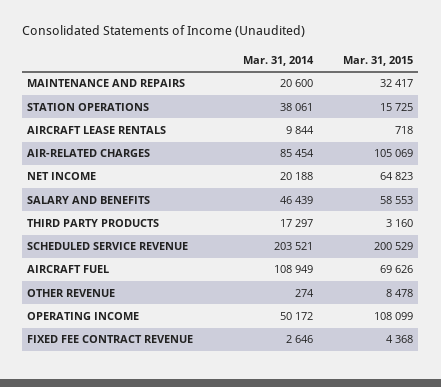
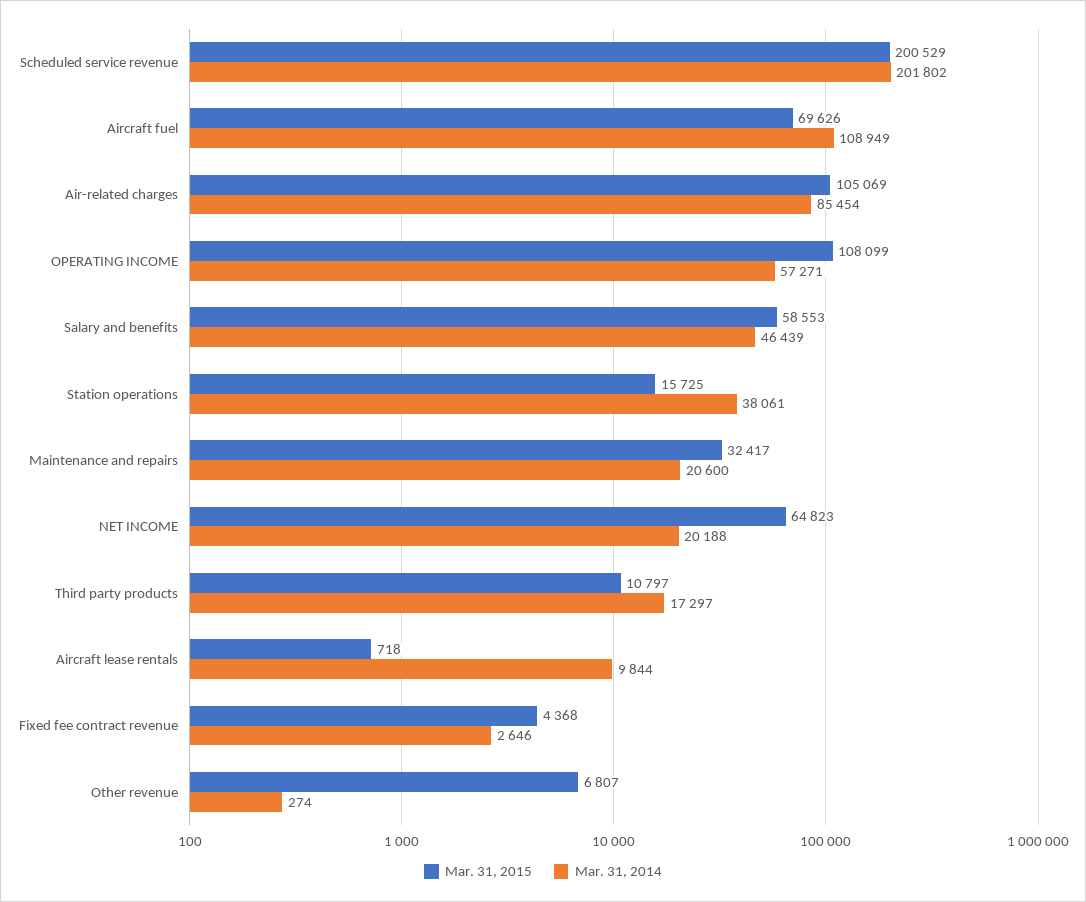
  {
    "Mar. 31, 2014": {
      "MAINTENANCE AND REPAIRS": 20600,
      "STATION OPERATIONS": 38061,
      "AIRCRAFT LEASE RENTALS": 9844,
      "AIR-RELATED CHARGES": 85454,
      "NET INCOME": 20188,
      "SALARY AND BENEFITS": 46439,
      "THIRD PARTY PRODUCTS": 17297,
-     "SCHEDULED SERVICE REVENUE": 203521,
+     "SCHEDULED SERVICE REVENUE": 201802,
      "AIRCRAFT FUEL": 108949,
      "OTHER REVENUE": 274,
-     "OPERATING INCOME": 50172,
+     "OPERATING INCOME": 57271,
      "FIXED FEE CONTRACT REVENUE": 2646
    },
    "Mar. 31, 2015": {
      "MAINTENANCE AND REPAIRS": 32417,
      "STATION OPERATIONS": 15725,
      "AIRCRAFT LEASE RENTALS": 718,
      "AIR-RELATED CHARGES": 105069,
      "NET INCOME": 64823,
      "SALARY AND BENEFITS": 58553,
-     "THIRD PARTY PRODUCTS": 3160,
+     "THIRD PARTY PRODUCTS": 10797,
      "SCHEDULED SERVICE REVENUE": 200529,
      "AIRCRAFT FUEL": 69626,
-     "OTHER REVENUE": 8478,
+     "OTHER REVENUE": 6807,
      "OPERATING INCOME": 108099,
      "FIXED FEE CONTRACT REVENUE": 4368
    }
  }

